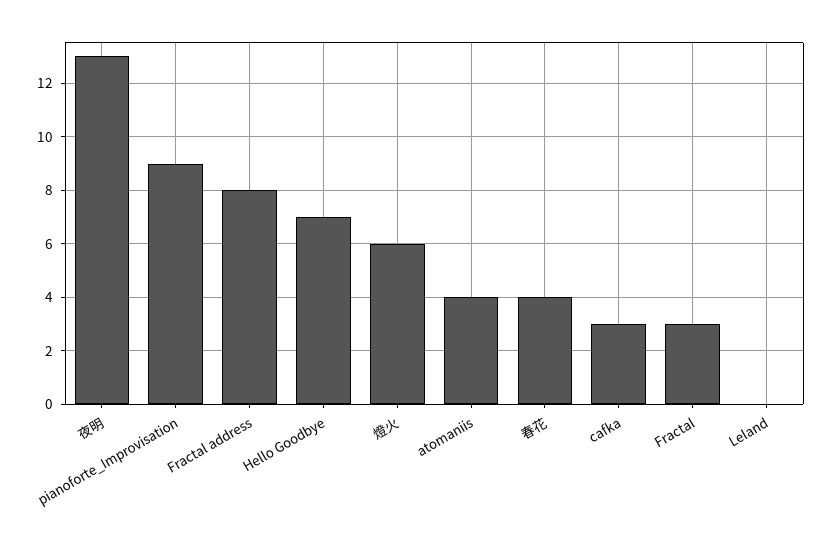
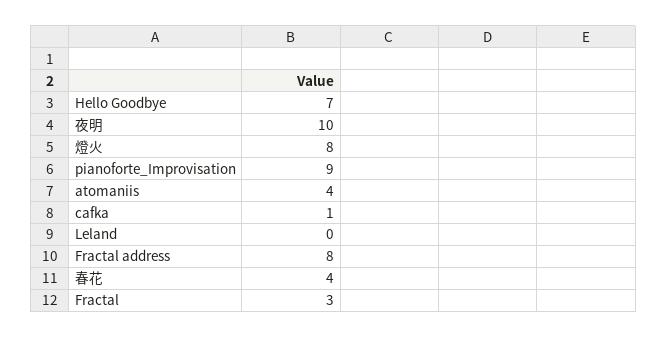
  {
-   "夜明": 13,
+   "夜明": 10,
    "pianoforte_Improvisation": 9,
    "Fractal address": 8,
    "Hello Goodbye": 7,
-   "燈火": 6,
+   "燈火": 8,
    "atomaniis": 4,
    "春花": 4,
-   "cafka": 3,
+   "cafka": 1,
    "Fractal": 3,
    "Leland": 0
  }

